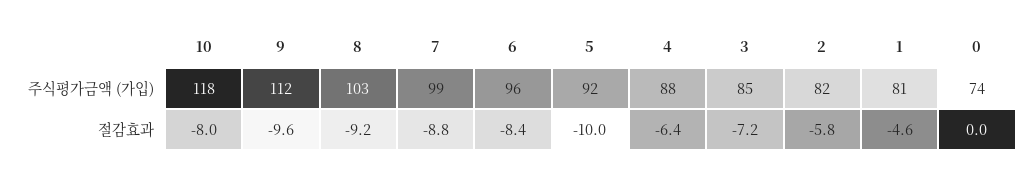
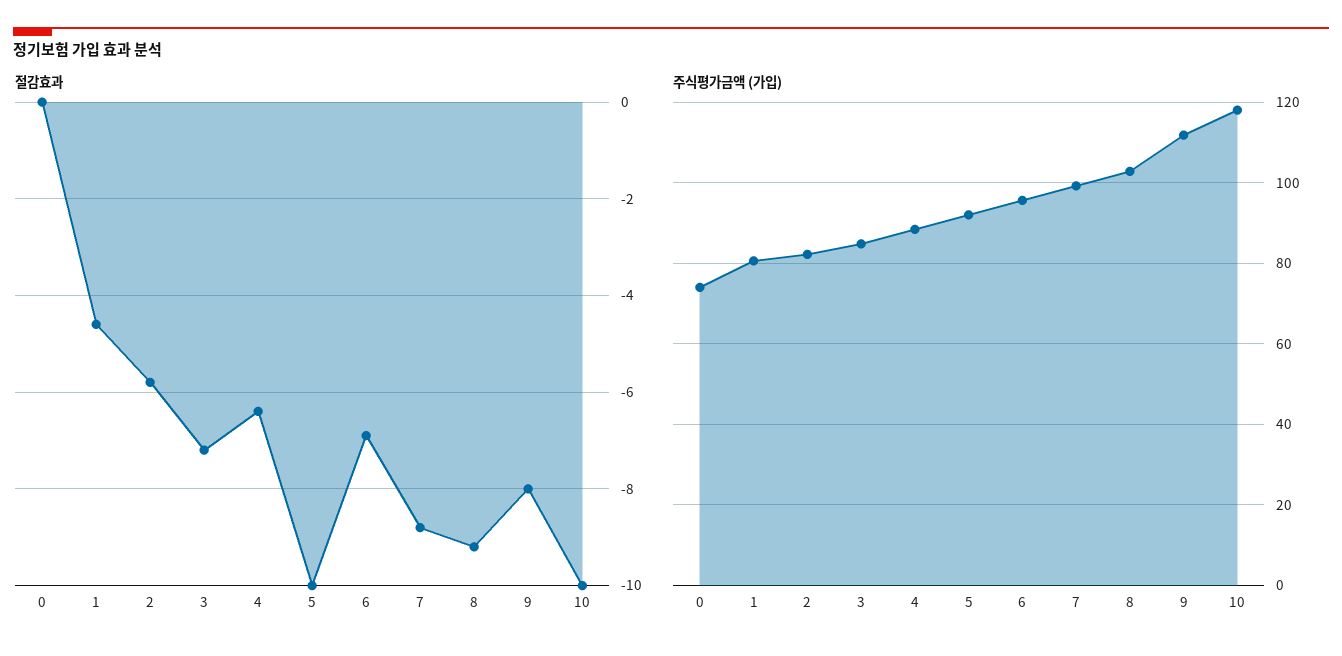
  {
    "주식평가금액 (가입)": {
      "10": 118,
      "9": 112,
      "8": 103,
      "7": 99,
      "6": 96,
      "5": 92,
      "4": 88,
      "3": 85,
      "2": 82,
      "1": 81,
      "0": 74
    },
    "절감효과": {
-     "10": -8,
+     "10": -10,
-     "9": -9.6,
+     "9": -8,
      "8": -9.2,
      "7": -8.8,
-     "6": -8.4,
+     "6": -7,
      "5": -10,
      "4": -6.4,
      "3": -7.2,
      "2": -5.8,
      "1": -4.6,
      "0": 0
    }
  }

